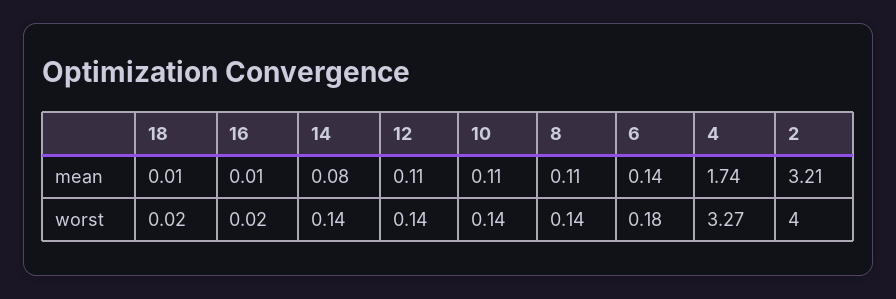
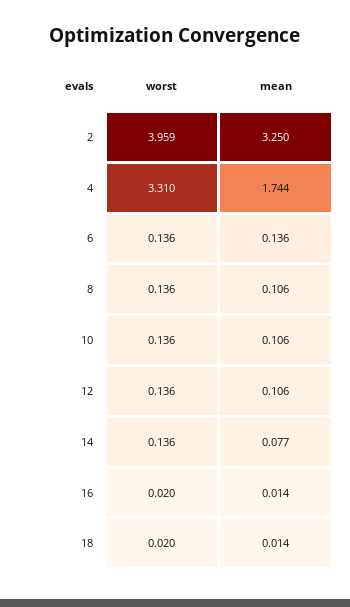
  {
    "18": {
      "mean": 0.014,
      "worst": 0.02
    },
    "16": {
      "mean": 0.014,
      "worst": 0.02
    },
    "14": {
      "mean": 0.077,
      "worst": 0.136
    },
    "12": {
      "mean": 0.106,
      "worst": 0.136
    },
    "10": {
      "mean": 0.106,
      "worst": 0.136
    },
    "8": {
      "mean": 0.106,
      "worst": 0.136
    },
    "6": {
      "mean": 0.136,
-     "worst": 0.18
+     "worst": 0.136
    },
    "4": {
      "mean": 1.744,
-     "worst": 3.27
+     "worst": 3.31
    },
    "2": {
-     "mean": 3.21,
+     "mean": 3.25,
-     "worst": 4
+     "worst": 3.959
    }
  }

